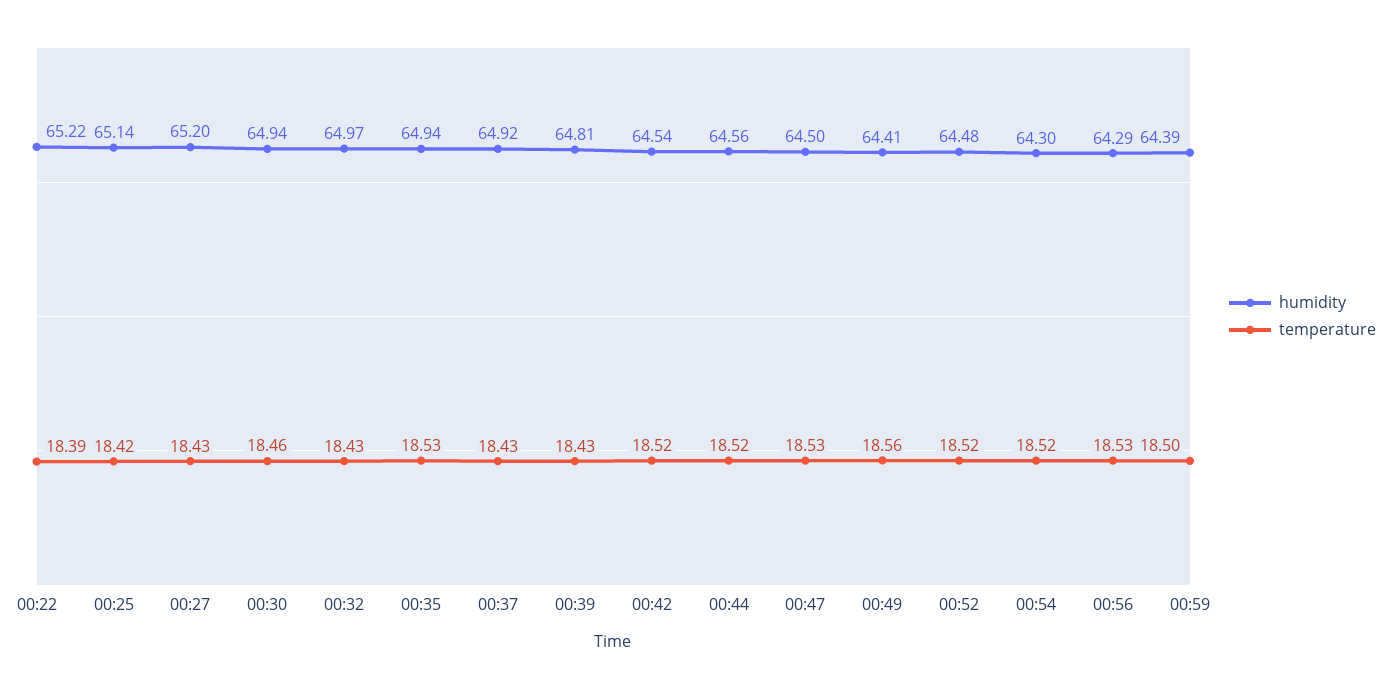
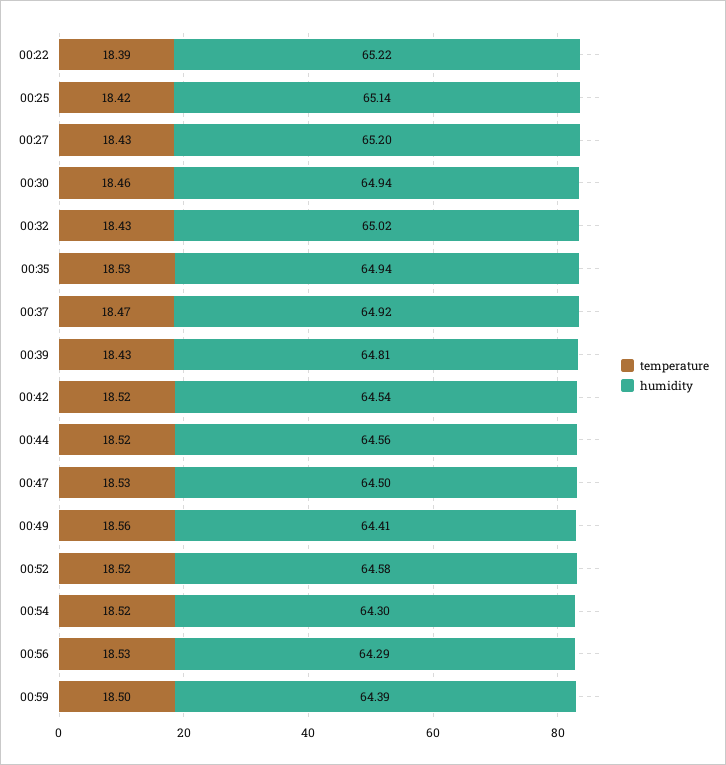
  {
    "humidity": {
      "00:22": 65.22,
      "00:25": 65.14,
      "00:27": 65.2,
      "00:30": 64.94,
-     "00:32": 64.97,
+     "00:32": 65.02,
      "00:35": 64.94,
      "00:37": 64.92,
      "00:39": 64.81,
      "00:42": 64.54,
      "00:44": 64.56,
      "00:47": 64.5,
      "00:49": 64.41,
-     "00:52": 64.48,
+     "00:52": 64.58,
      "00:54": 64.3,
      "00:56": 64.29,
      "00:59": 64.39
    },
    "temperature": {
      "00:22": 18.39,
      "00:25": 18.42,
      "00:27": 18.43,
      "00:30": 18.46,
      "00:32": 18.43,
      "00:35": 18.53,
-     "00:37": 18.43,
+     "00:37": 18.47,
      "00:39": 18.43,
      "00:42": 18.52,
      "00:44": 18.52,
      "00:47": 18.53,
      "00:49": 18.56,
      "00:52": 18.52,
      "00:54": 18.52,
      "00:56": 18.53,
      "00:59": 18.5
    }
  }

